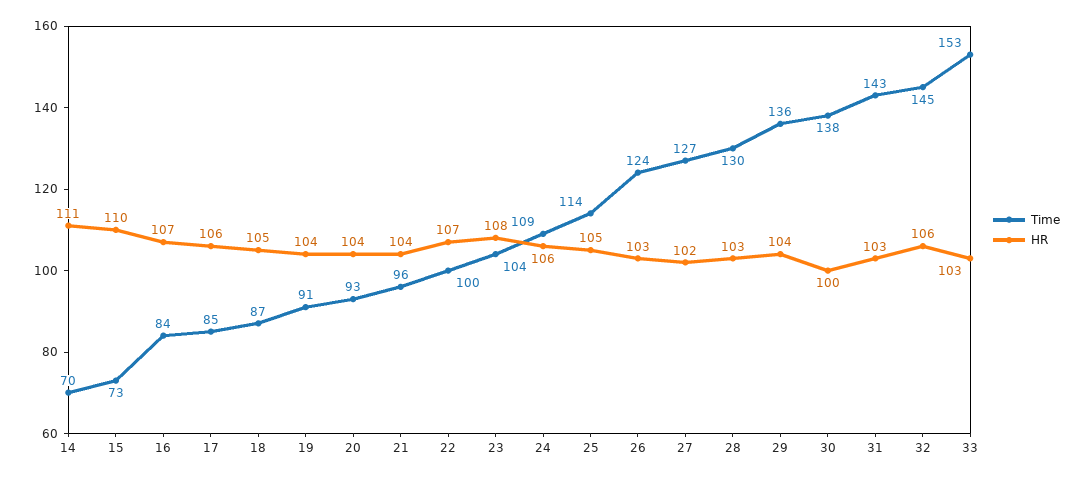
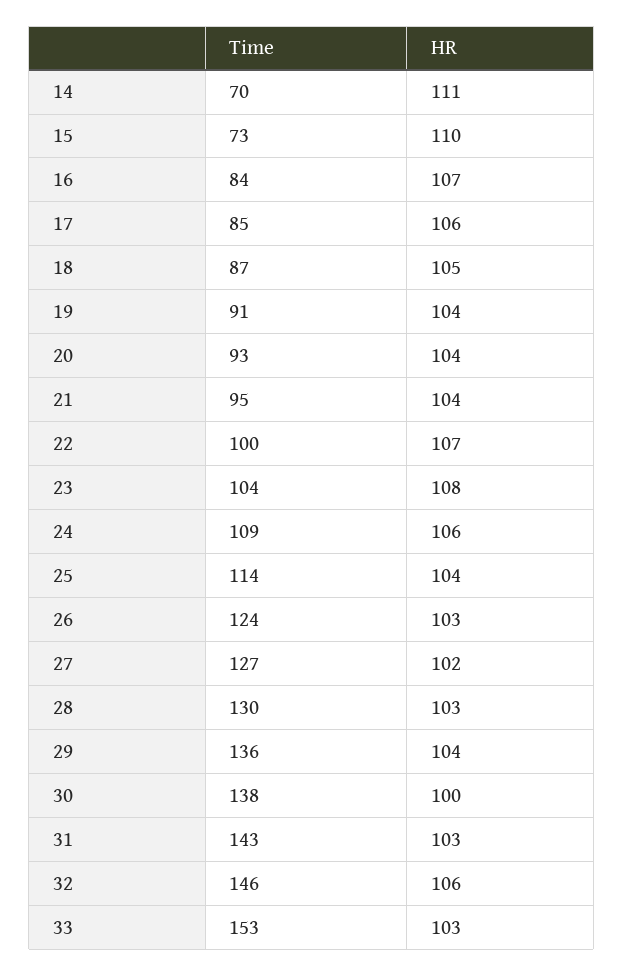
  {
    "Time": {
      "14": 70,
      "15": 73,
      "16": 84,
      "17": 85,
      "18": 87,
      "19": 91,
      "20": 93,
-     "21": 96,
+     "21": 95,
      "22": 100,
      "23": 104,
      "24": 109,
      "25": 114,
      "26": 124,
      "27": 127,
      "28": 130,
      "29": 136,
      "30": 138,
      "31": 143,
-     "32": 145,
+     "32": 146,
      "33": 153
    },
    "HR": {
      "14": 111,
      "15": 110,
      "16": 107,
      "17": 106,
      "18": 105,
      "19": 104,
      "20": 104,
      "21": 104,
      "22": 107,
      "23": 108,
      "24": 106,
-     "25": 105,
+     "25": 104,
      "26": 103,
      "27": 102,
      "28": 103,
      "29": 104,
      "30": 100,
      "31": 103,
      "32": 106,
      "33": 103
    }
  }

